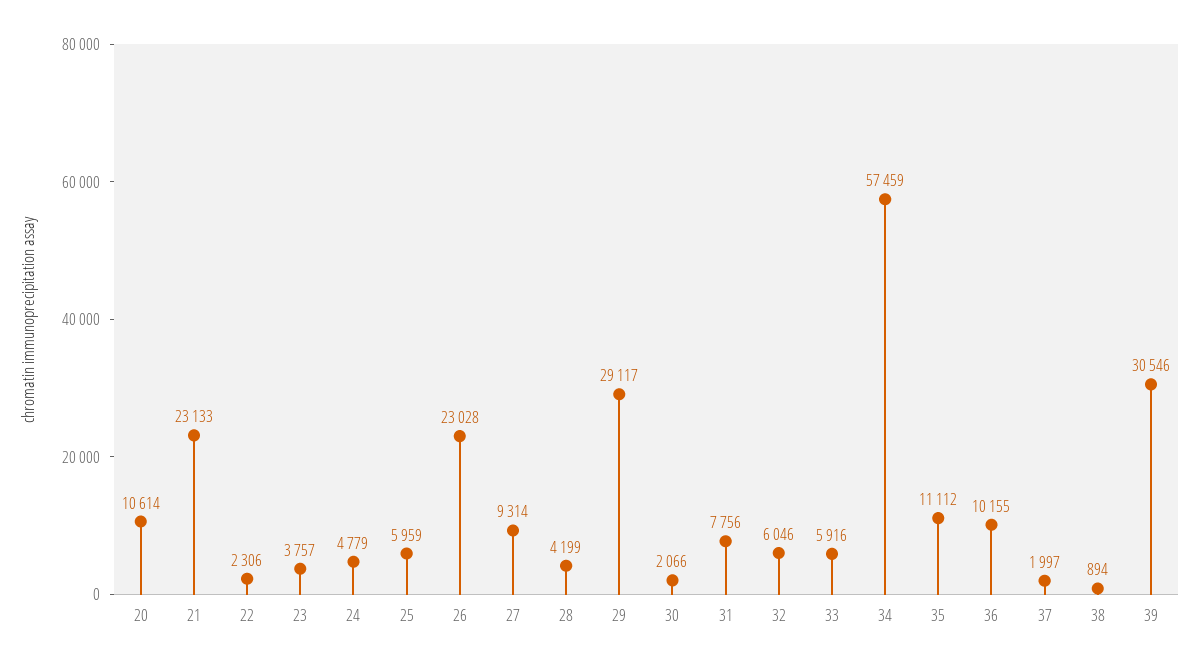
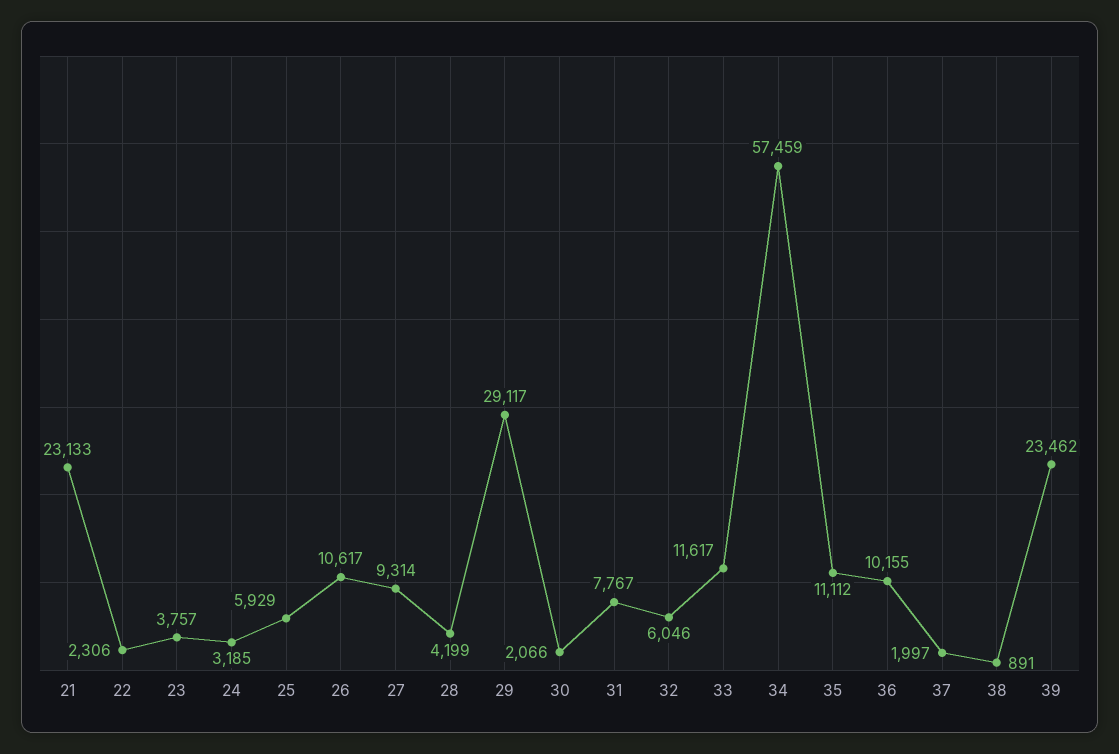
  {
-   "20": 10614,
    "21": 23133,
    "22": 2306,
    "23": 3757,
-   "24": 4779,
+   "24": 3185,
-   "25": 5959,
+   "25": 5929,
-   "26": 23028,
+   "26": 10617,
    "27": 9314,
    "28": 4199,
    "29": 29117,
    "30": 2066,
-   "31": 7756,
+   "31": 7767,
    "32": 6046,
-   "33": 5916,
+   "33": 11617,
    "34": 57459,
    "35": 11112,
    "36": 10155,
    "37": 1997,
-   "38": 894,
+   "38": 891,
-   "39": 30546
+   "39": 23462
  }

